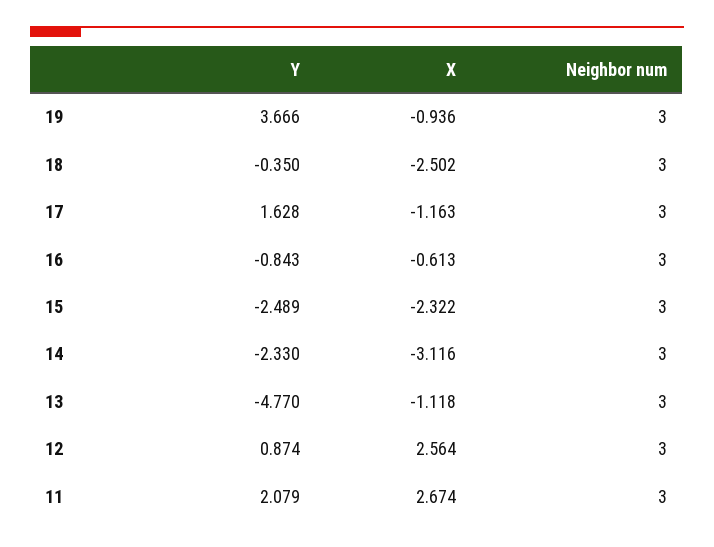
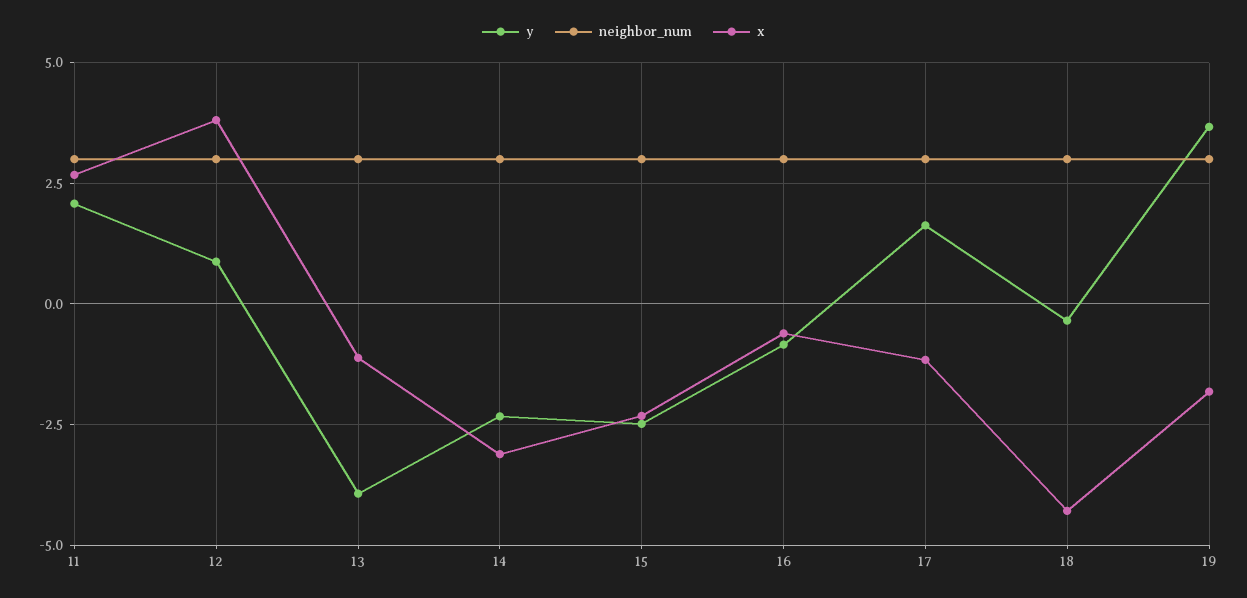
  {
    "Y": {
      "19": 3.666,
      "18": -0.35,
      "17": 1.628,
      "16": -0.843,
      "15": -2.489,
      "14": -2.33,
-     "13": -4.77,
+     "13": -4,
      "12": 0.874,
      "11": 2.079
    },
    "X": {
-     "19": -0.936,
+     "19": -1.75,
-     "18": -2.502,
+     "18": -4.25,
      "17": -1.163,
      "16": -0.613,
      "15": -2.322,
      "14": -3.116,
      "13": -1.118,
-     "12": 2.564,
+     "12": 3.75,
      "11": 2.674
    },
    "Neighbor num": {
      "19": 3,
      "18": 3,
      "17": 3,
      "16": 3,
      "15": 3,
      "14": 3,
      "13": 3,
      "12": 3,
      "11": 3
    }
  }

